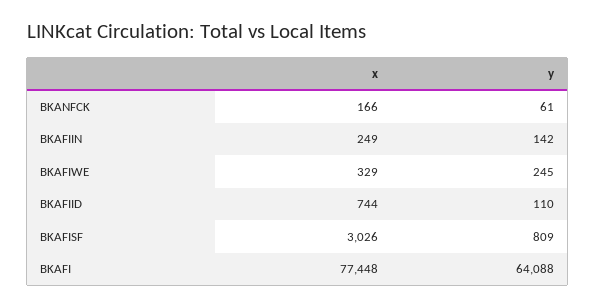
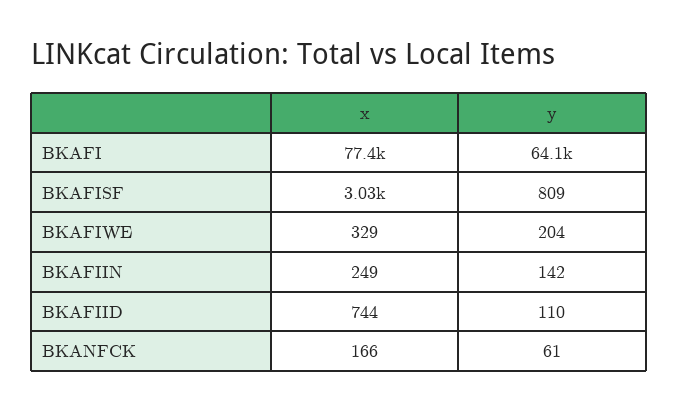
  {
    "x": {
      "BKANFCK": 166,
      "BKAFIIN": 249,
      "BKAFIWE": 329,
      "BKAFIID": 744,
      "BKAFISF": 3026,
      "BKAFI": 77448
    },
    "y": {
      "BKANFCK": 61,
      "BKAFIIN": 142,
-     "BKAFIWE": 245,
+     "BKAFIWE": 204,
      "BKAFIID": 110,
      "BKAFISF": 809,
      "BKAFI": 64088
    }
  }

